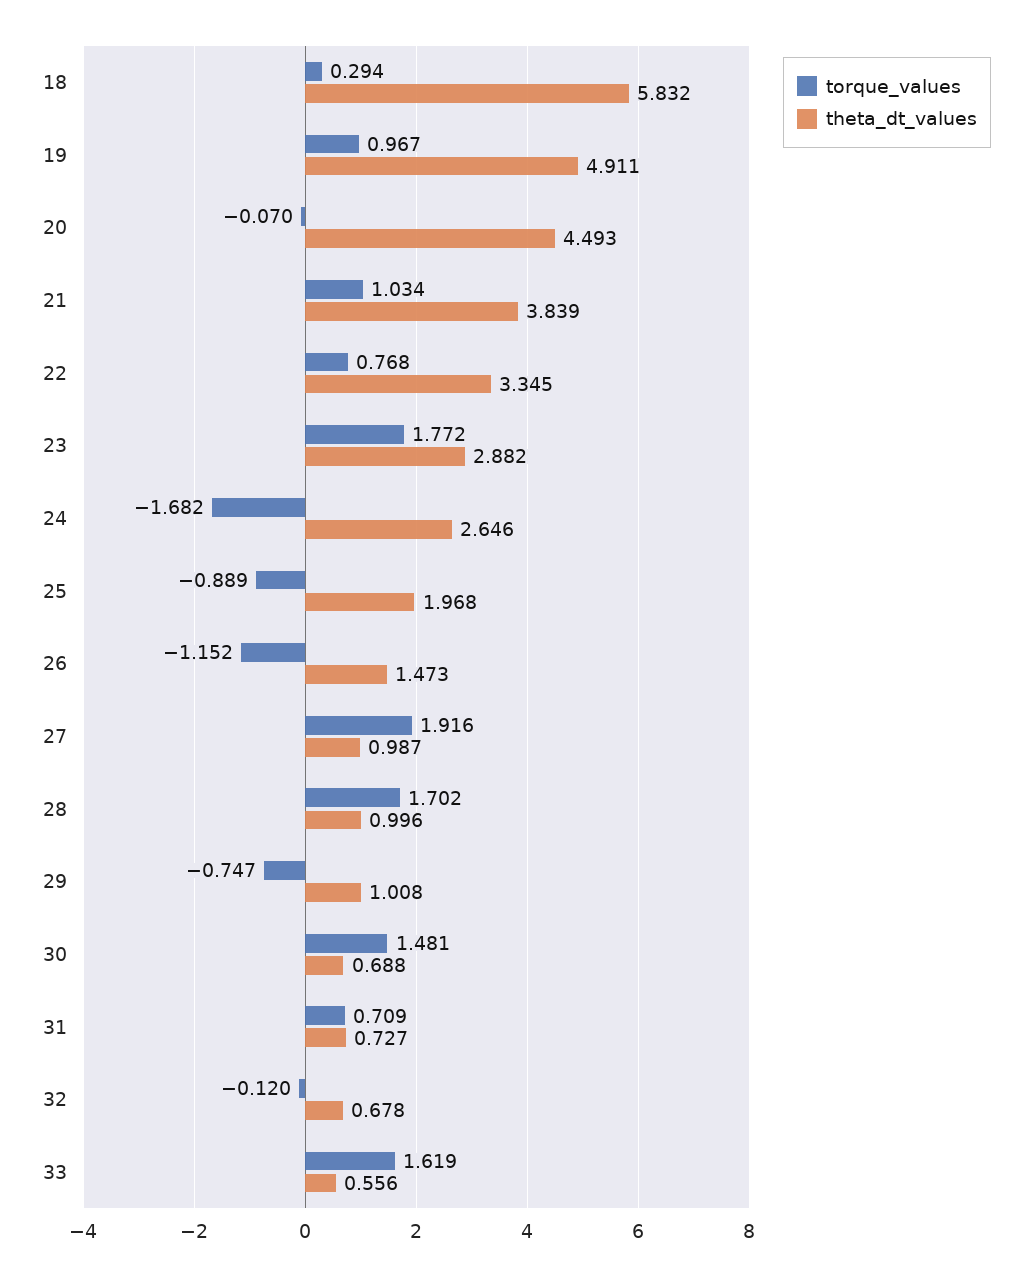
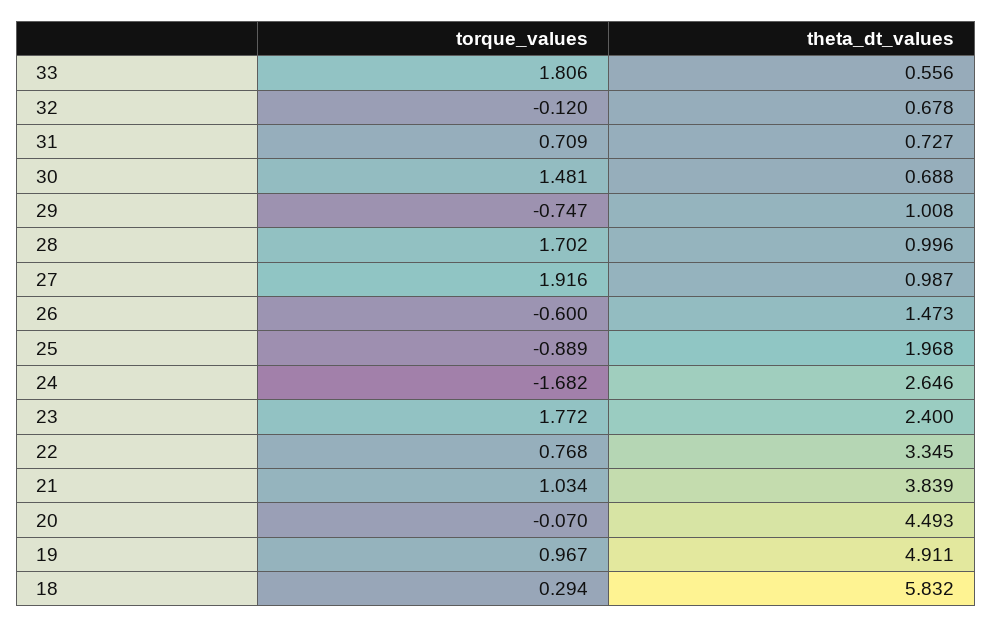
  {
    "torque_values": {
      "18": 0.294,
      "19": 0.967,
      "20": -0.07,
      "21": 1.034,
      "22": 0.768,
      "23": 1.772,
      "24": -1.682,
      "25": -0.889,
-     "26": -1.152,
+     "26": -0.6,
      "27": 1.916,
      "28": 1.702,
      "29": -0.747,
      "30": 1.481,
      "31": 0.709,
      "32": -0.12,
-     "33": 1.619
+     "33": 1.806
    },
    "theta_dt_values": {
      "18": 5.832,
      "19": 4.911,
      "20": 4.493,
      "21": 3.839,
      "22": 3.345,
-     "23": 2.882,
+     "23": 2.4,
      "24": 2.646,
      "25": 1.968,
      "26": 1.473,
      "27": 0.987,
      "28": 0.996,
      "29": 1.008,
      "30": 0.688,
      "31": 0.727,
      "32": 0.678,
      "33": 0.556
    }
  }

